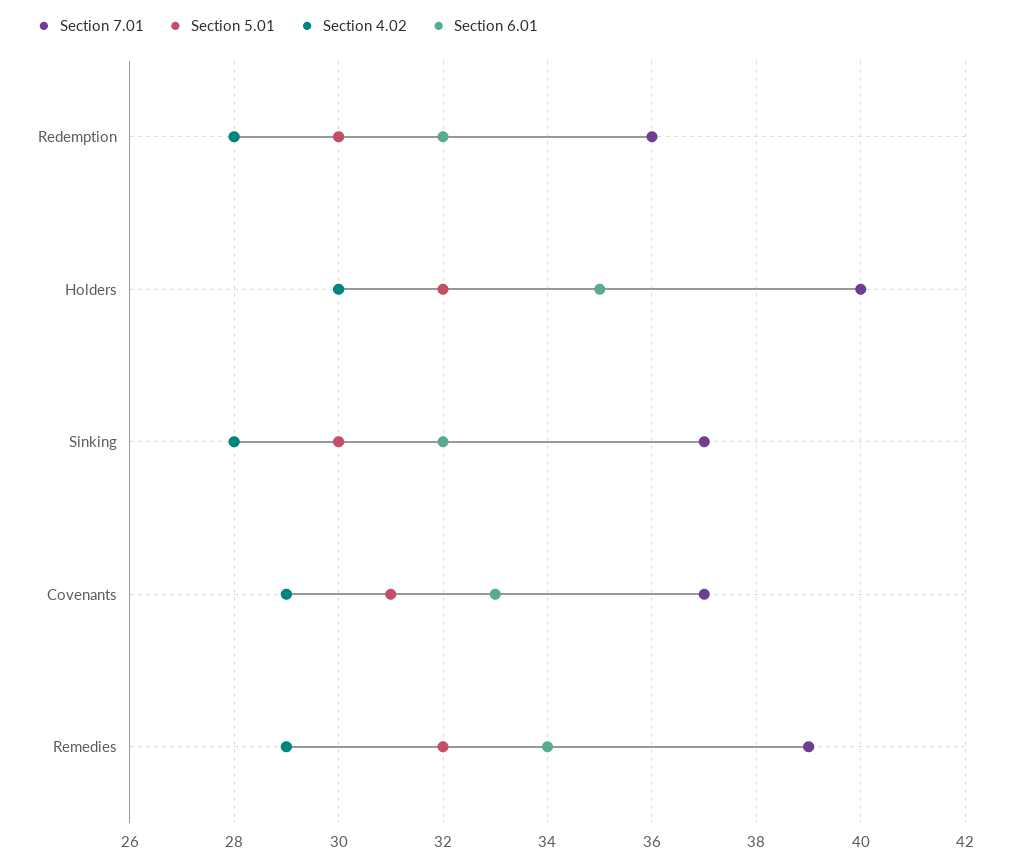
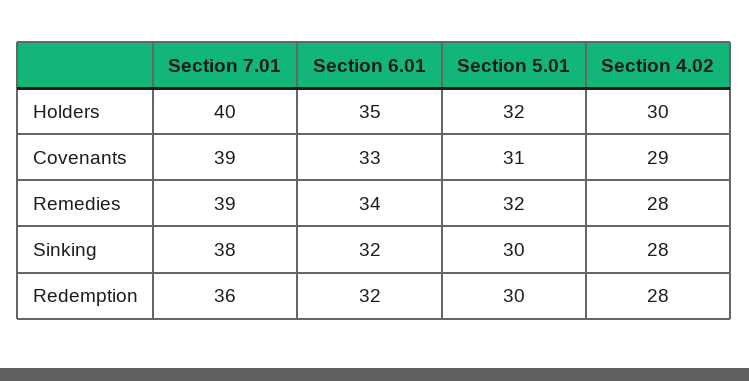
  {
    "Section 7.01": {
      "Redemption": 36,
      "Holders": 40,
-     "Sinking": 37,
+     "Sinking": 38,
-     "Covenants": 37,
+     "Covenants": 39,
      "Remedies": 39
    },
    "Section 5.01": {
      "Redemption": 30,
      "Holders": 32,
      "Sinking": 30,
      "Covenants": 31,
      "Remedies": 32
    },
    "Section 4.02": {
      "Redemption": 28,
      "Holders": 30,
      "Sinking": 28,
      "Covenants": 29,
-     "Remedies": 29
+     "Remedies": 28
    },
    "Section 6.01": {
      "Redemption": 32,
      "Holders": 35,
      "Sinking": 32,
      "Covenants": 33,
      "Remedies": 34
    }
  }

